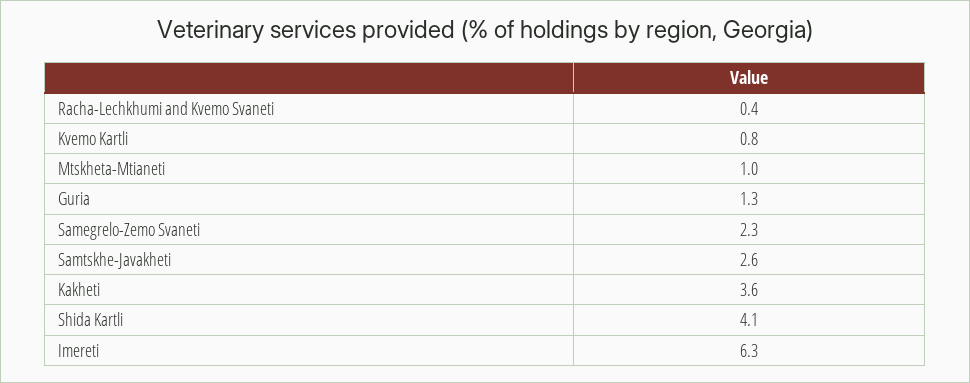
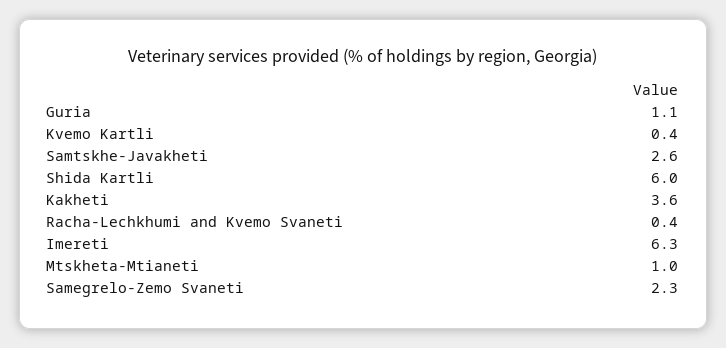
  {
    "Racha-Lechkhumi and Kvemo Svaneti": 0.4,
-   "Kvemo Kartli": 0.8,
+   "Kvemo Kartli": 0.4,
    "Mtskheta-Mtianeti": 1,
-   "Guria": 1.3,
+   "Guria": 1.1,
    "Samegrelo-Zemo Svaneti": 2.3,
    "Samtskhe-Javakheti": 2.6,
    "Kakheti": 3.6,
-   "Shida Kartli": 4.1,
+   "Shida Kartli": 6,
    "Imereti": 6.3
  }

